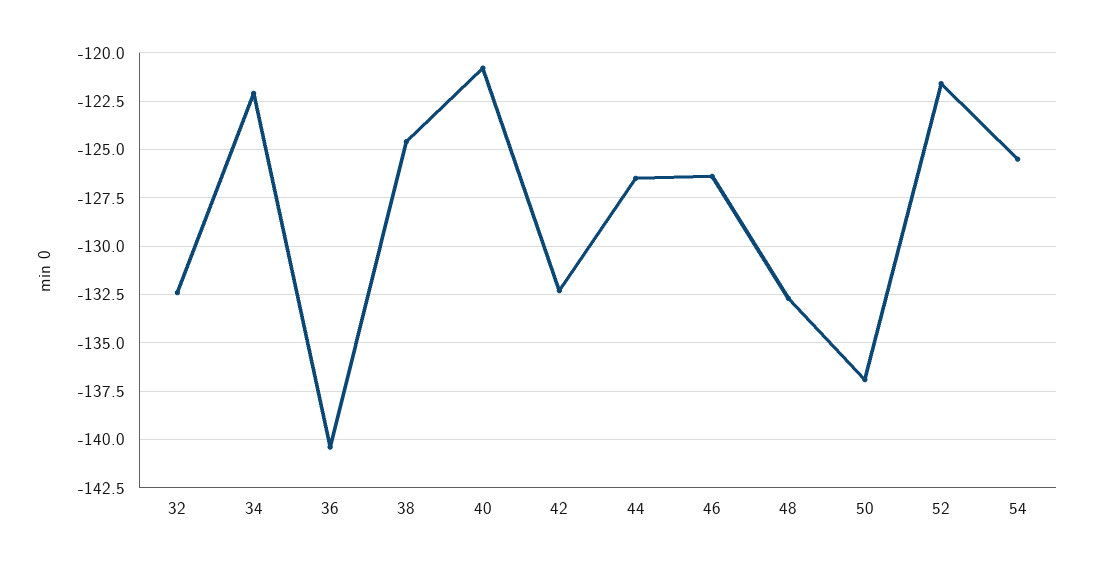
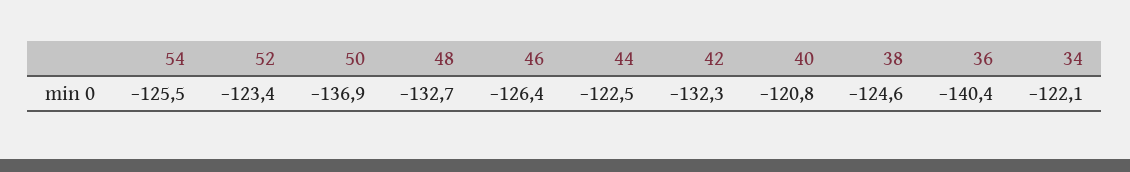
  {
-   "32": -132.5,
    "34": -122.1,
    "36": -140.4,
    "38": -124.6,
    "40": -120.8,
    "42": -132.3,
-   "44": -126.5,
+   "44": -122.5,
    "46": -126.4,
    "48": -132.7,
    "50": -136.9,
-   "52": -121.5,
+   "52": -123.4,
    "54": -125.5
  }

